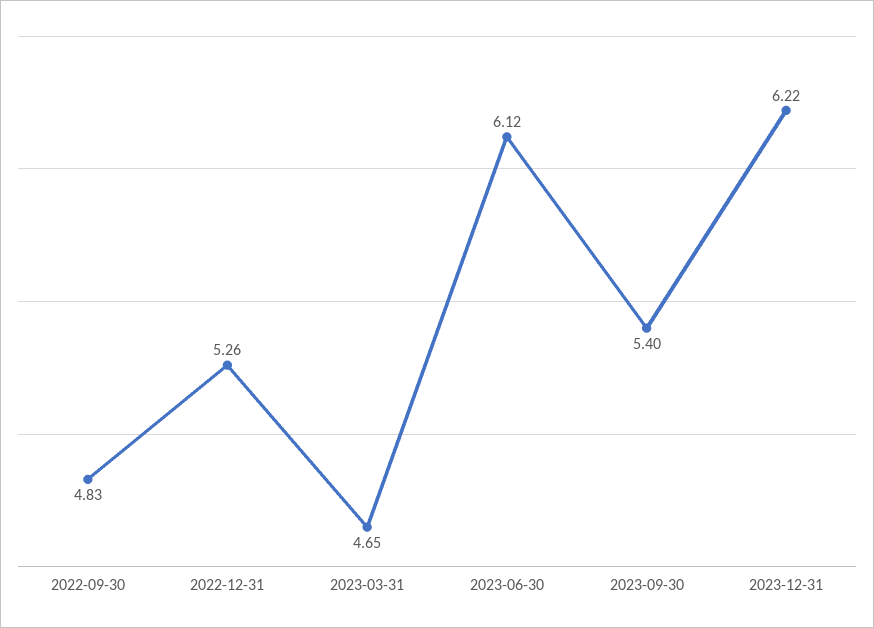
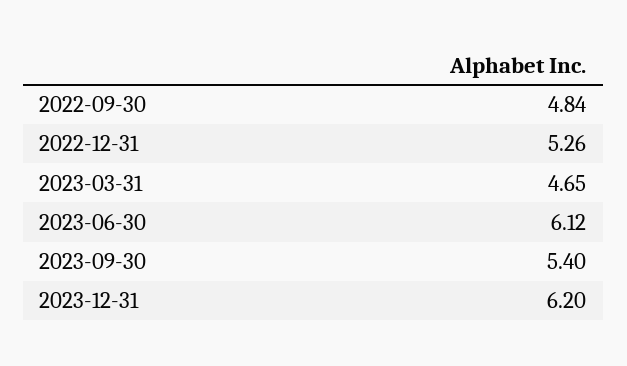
  {
-   "2022-09-30": 4.83,
+   "2022-09-30": 4.84,
    "2022-12-31": 5.26,
    "2023-03-31": 4.65,
    "2023-06-30": 6.12,
    "2023-09-30": 5.4,
-   "2023-12-31": 6.22
+   "2023-12-31": 6.2
  }

